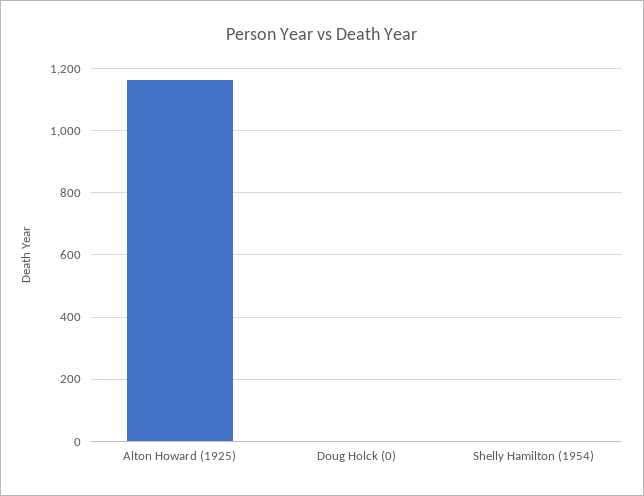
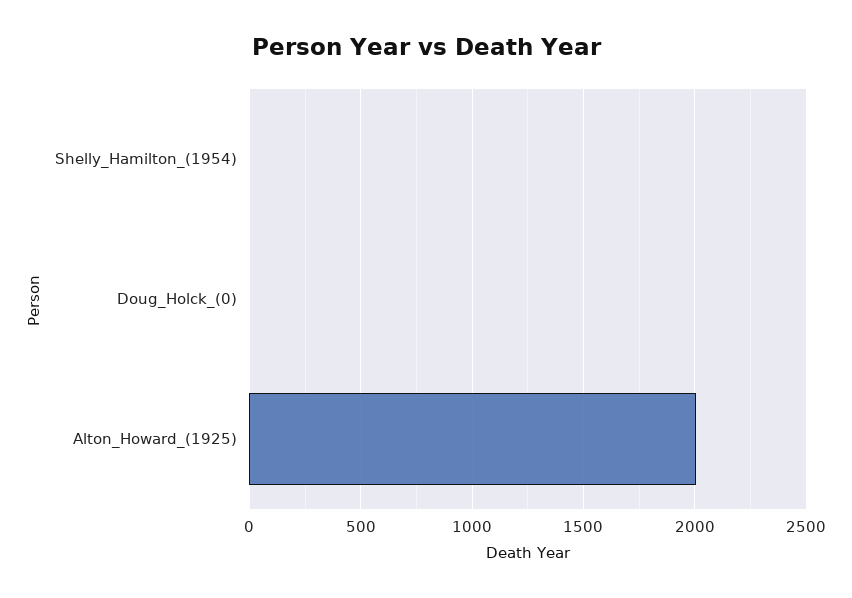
  {
-   "Alton Howard (1925)": 1160,
+   "Alton Howard (1925)": 2000,
    "Doug Holck (0)": 0,
    "Shelly Hamilton (1954)": 0
  }

